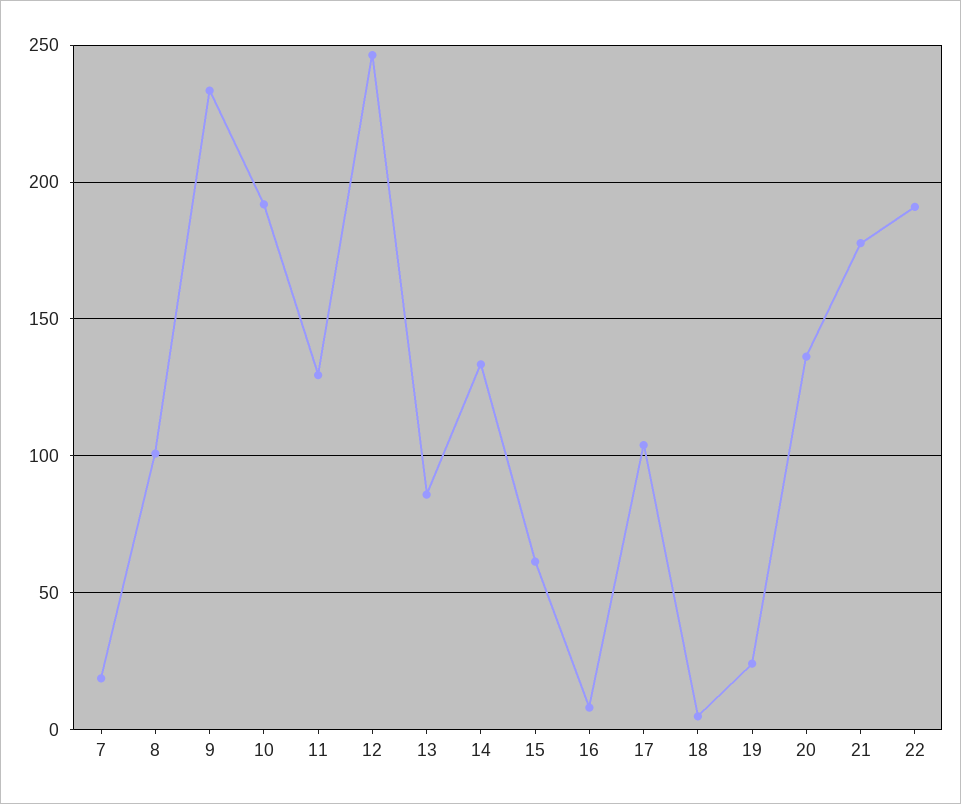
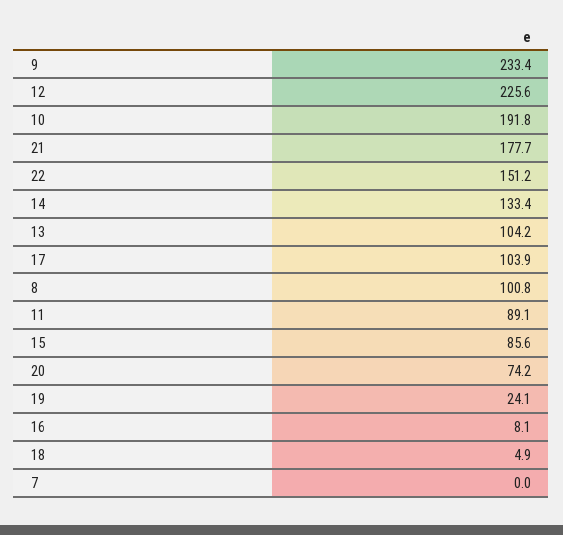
  {
-   "7": 20,
+   "7": 0,
    "8": 100.8,
    "9": 233.4,
    "10": 191.8,
-   "11": 130,
+   "11": 89.1,
-   "12": 245,
+   "12": 225.6,
-   "13": 85,
+   "13": 104.2,
    "14": 133.4,
-   "15": 60,
+   "15": 85.6,
    "16": 8.1,
    "17": 103.9,
    "18": 4.9,
    "19": 24.1,
-   "20": 135,
+   "20": 74.2,
    "21": 177.7,
-   "22": 190
+   "22": 151.2
  }

